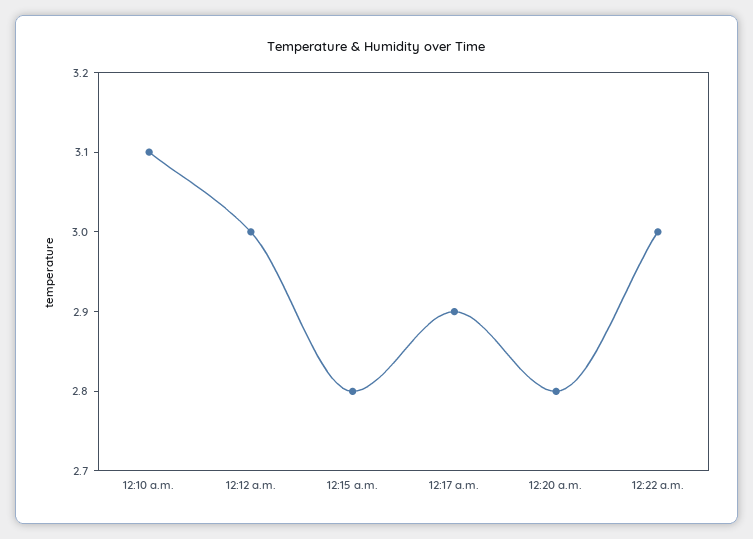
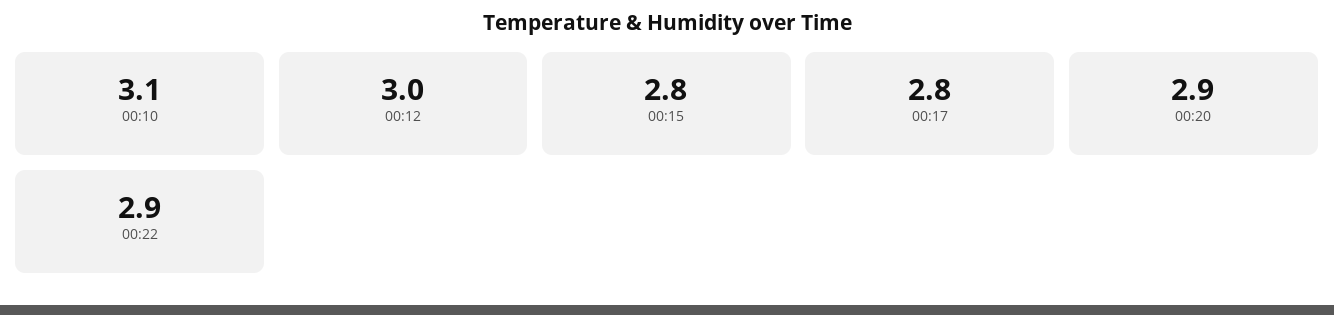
  {
    "12:10 a.m.": 3.1,
    "12:12 a.m.": 3,
    "12:15 a.m.": 2.8,
-   "12:17 a.m.": 2.9,
+   "12:17 a.m.": 2.8,
-   "12:20 a.m.": 2.8,
+   "12:20 a.m.": 2.9,
-   "12:22 a.m.": 3
+   "12:22 a.m.": 2.9
  }

